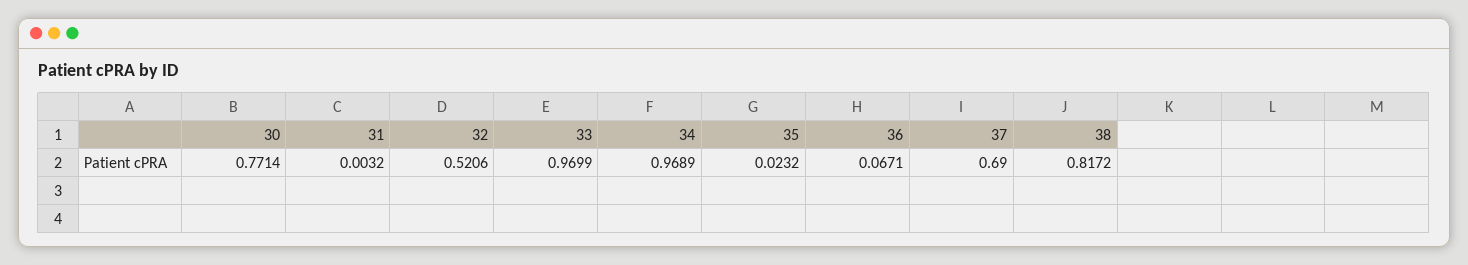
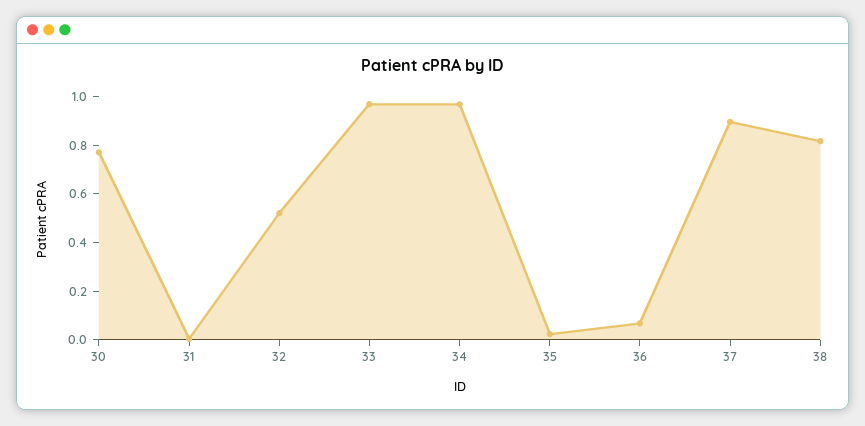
  {
    "30": 0.7714,
    "31": 0.0032,
    "32": 0.5206,
    "33": 0.9699,
    "34": 0.9689,
    "35": 0.0232,
    "36": 0.0671,
-   "37": 0.69,
+   "37": 0.9,
    "38": 0.8172
  }

